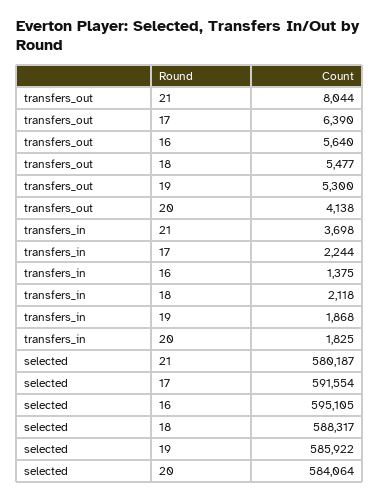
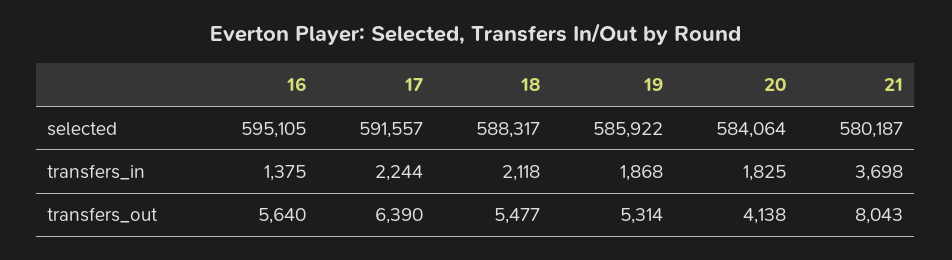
  {
    "transfers_out": {
-     "21": 8044,
+     "21": 8043,
      "17": 6390,
      "16": 5640,
      "18": 5477,
-     "19": 5300,
+     "19": 5314,
      "20": 4138
    },
    "transfers_in": {
      "21": 3698,
      "17": 2244,
      "16": 1375,
      "18": 2118,
      "19": 1868,
      "20": 1825
    },
    "selected": {
      "21": 580187,
-     "17": 591554,
+     "17": 591557,
      "16": 595105,
      "18": 588317,
      "19": 585922,
      "20": 584064
    }
  }

